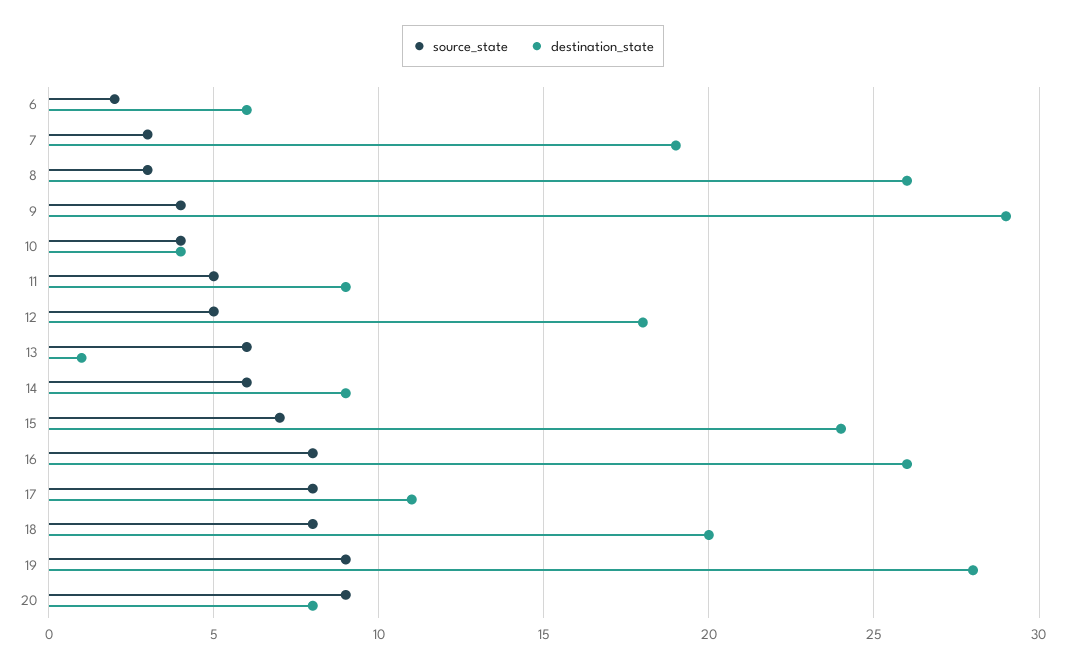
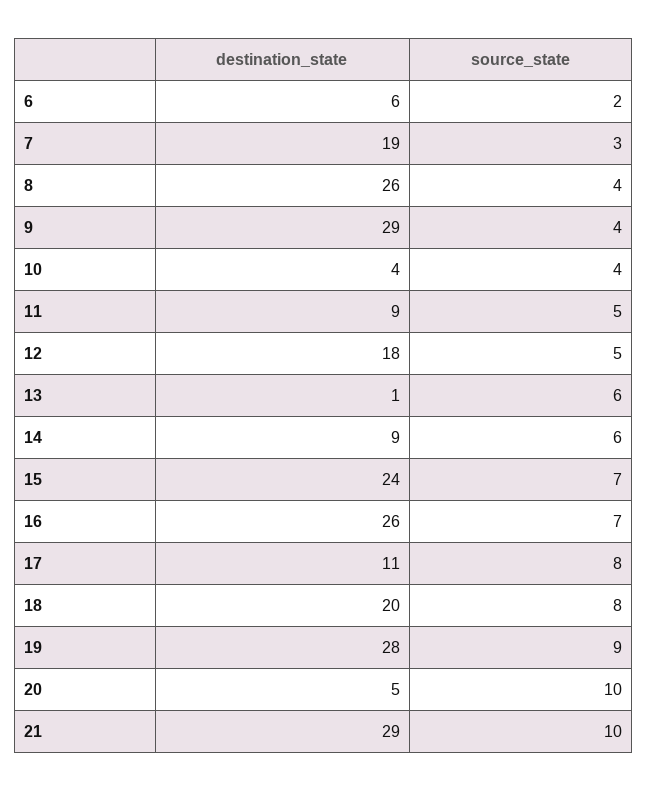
  {
    "source_state": {
      "6": 2,
      "7": 3,
-     "8": 3,
+     "8": 4,
      "9": 4,
      "10": 4,
      "11": 5,
      "12": 5,
      "13": 6,
      "14": 6,
      "15": 7,
-     "16": 8,
+     "16": 7,
      "17": 8,
      "18": 8,
      "19": 9,
-     "20": 9
+     "20": 10,
+     "21": 10
    },
    "destination_state": {
      "6": 6,
      "7": 19,
      "8": 26,
      "9": 29,
      "10": 4,
      "11": 9,
      "12": 18,
      "13": 1,
      "14": 9,
      "15": 24,
      "16": 26,
      "17": 11,
      "18": 20,
      "19": 28,
-     "20": 8
+     "20": 5,
+     "21": 29
    }
  }

